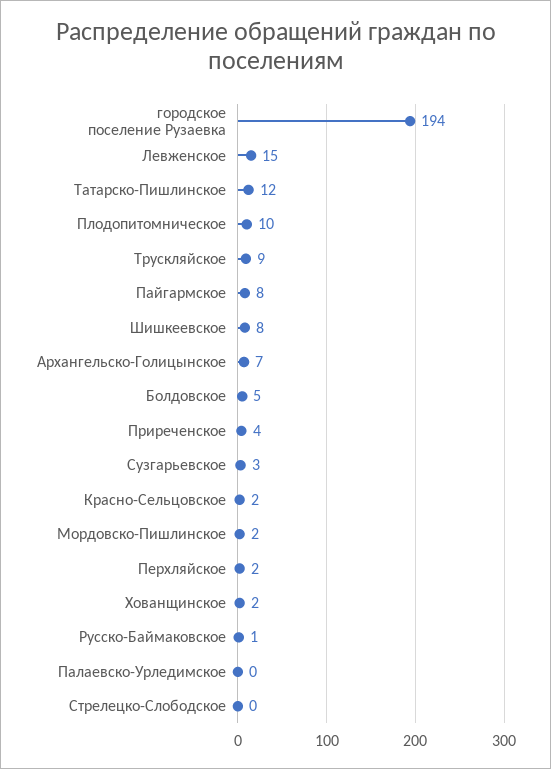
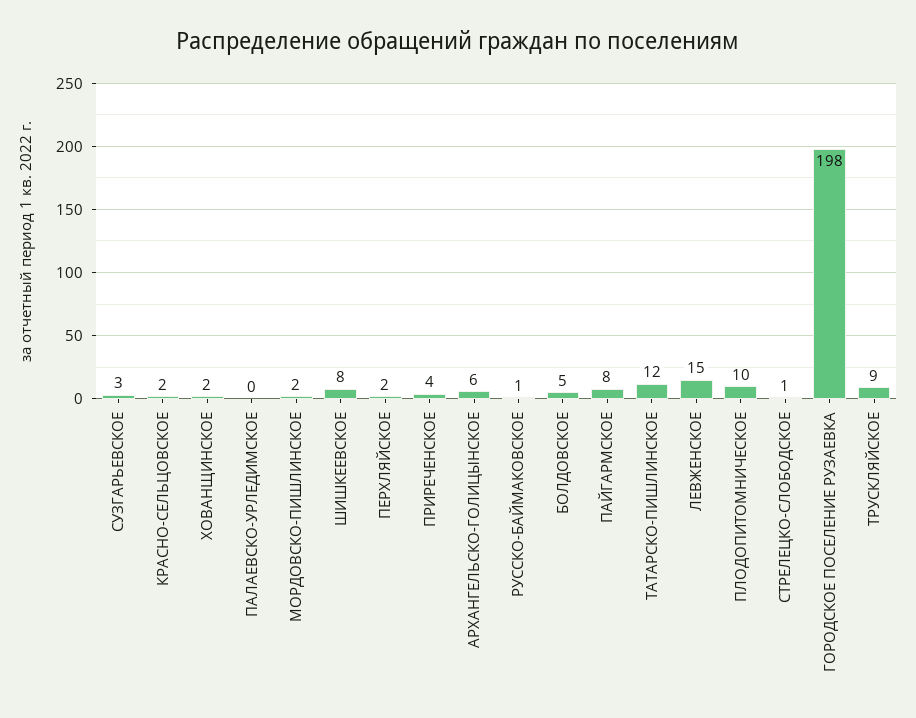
  {
-   "городское поселение Рузаевка": 194,
+   "городское поселение Рузаевка": 198,
    "Левженское": 15,
    "Татарско-Пишлинское": 12,
    "Плодопитомническое": 10,
    "Трускляйское": 9,
    "Пайгармское": 8,
    "Шишкеевское": 8,
-   "Архангельско-Голицынское": 7,
+   "Архангельско-Голицынское": 6,
    "Болдовское": 5,
    "Приреченское": 4,
    "Сузгарьевское": 3,
    "Красно-Сельцовское": 2,
    "Мордовско-Пишлинское": 2,
    "Перхляйское": 2,
    "Хованщинское": 2,
    "Русско-Баймаковское": 1,
    "Палаевско-Урледимское": 0,
-   "Стрелецко-Слободское": 0
+   "Стрелецко-Слободское": 1
  }

